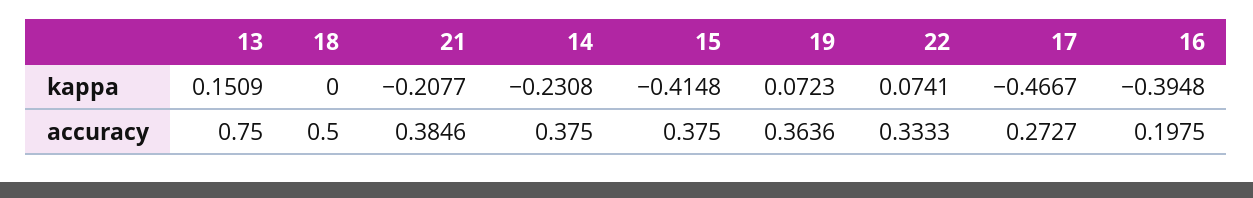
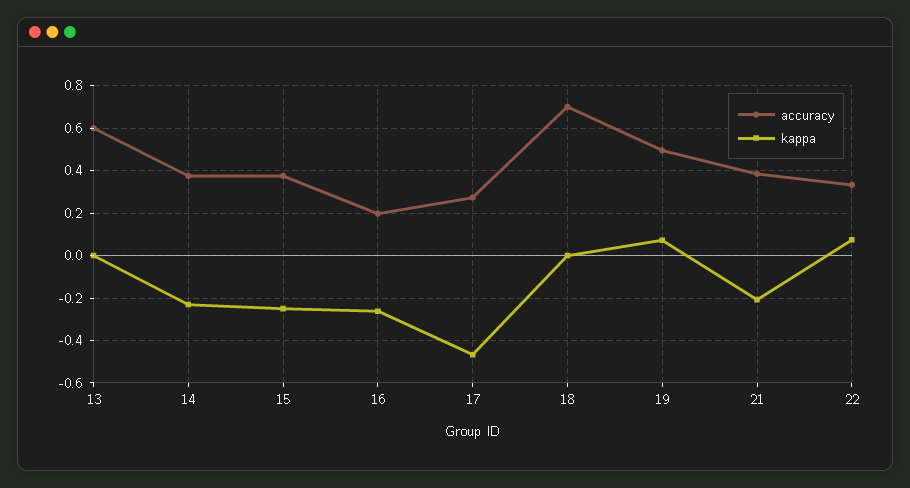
  {
    "kappa": {
-     "13": 0.1509,
+     "13": 0,
      "18": 0,
      "21": -0.2077,
      "14": -0.2308,
-     "15": -0.4148,
+     "15": -0.25,
      "19": 0.0723,
      "22": 0.0741,
      "17": -0.4667,
-     "16": -0.3948
+     "16": -0.25
    },
    "accuracy": {
-     "13": 0.75,
+     "13": 0.6,
-     "18": 0.5,
+     "18": 0.7,
      "21": 0.3846,
      "14": 0.375,
      "15": 0.375,
-     "19": 0.3636,
+     "19": 0.5,
      "22": 0.3333,
      "17": 0.2727,
      "16": 0.1975
    }
  }

